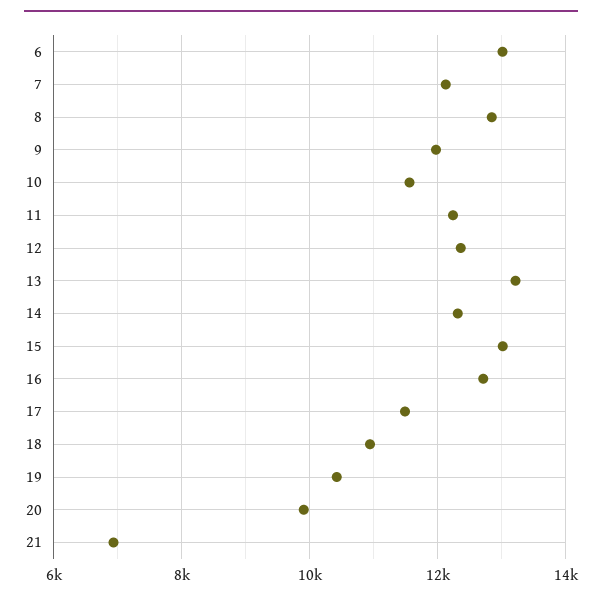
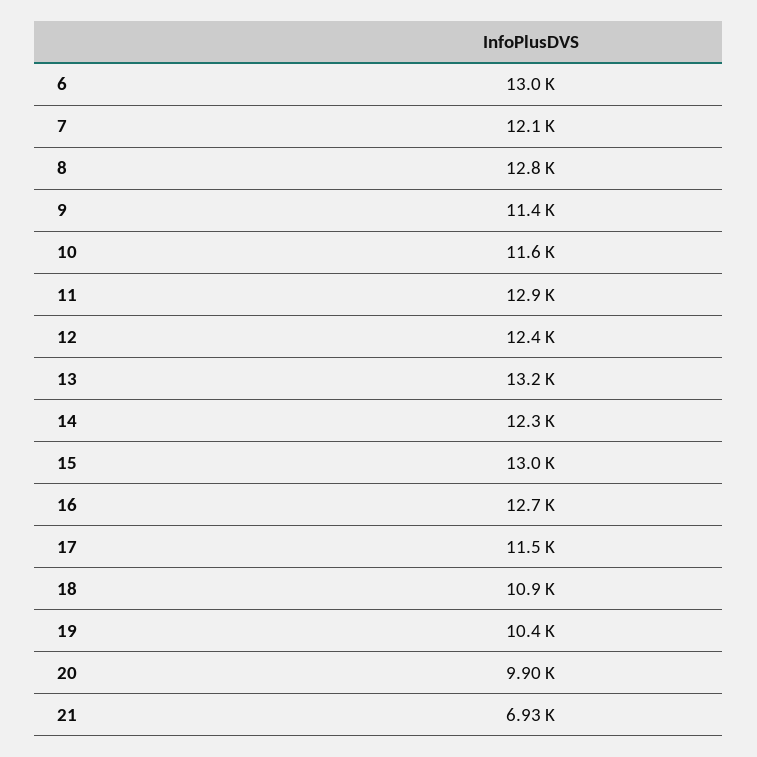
  {
    "6": 13000,
    "7": 12100,
    "8": 12800,
-   "9": 12000,
+   "9": 11400,
    "10": 11600,
-   "11": 12200,
+   "11": 12900,
    "12": 12400,
    "13": 13200,
    "14": 12300,
    "15": 13000,
    "16": 12700,
    "17": 11500,
    "18": 10900,
    "19": 10400,
    "20": 9900,
    "21": 6930
  }

